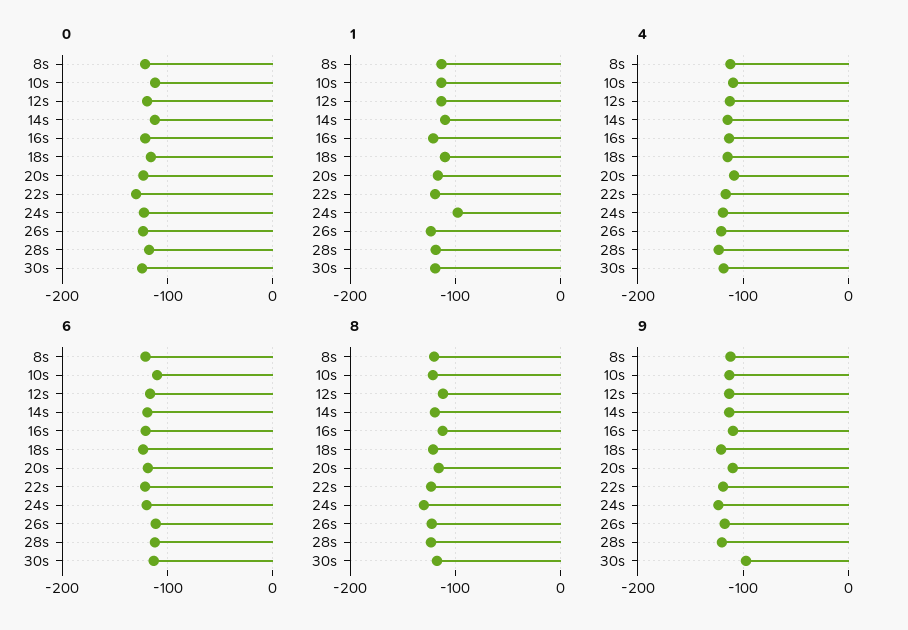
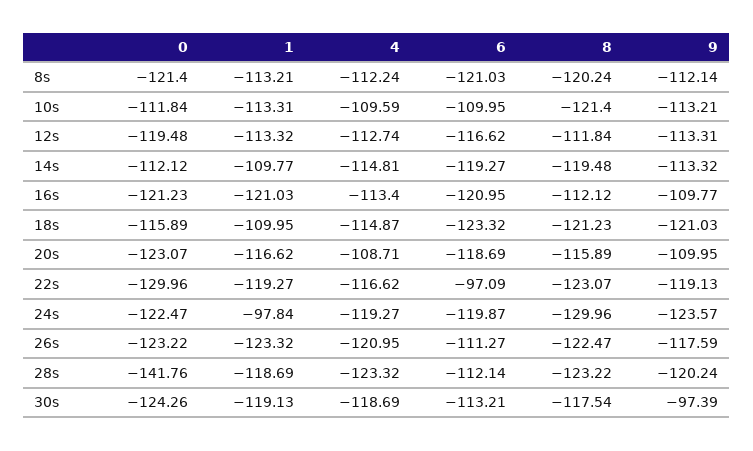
  {
    "0": {
      "8s": -121.4,
      "10s": -111.84,
      "12s": -119.48,
      "14s": -112.12,
      "16s": -121.23,
      "18s": -115.89,
      "20s": -123.07,
      "22s": -129.96,
      "24s": -122.47,
      "26s": -123.22,
-     "28s": -120,
+     "28s": -141.76,
      "30s": -124.26
    },
    "1": {
      "8s": -113.21,
      "10s": -113.31,
      "12s": -113.32,
      "14s": -109.77,
      "16s": -121.03,
      "18s": -109.95,
      "20s": -116.62,
      "22s": -119.27,
      "24s": -97.84,
      "26s": -123.32,
      "28s": -118.69,
      "30s": -119.13
    },
    "4": {
      "8s": -112.24,
      "10s": -109.59,
      "12s": -112.74,
      "14s": -114.81,
      "16s": -113.4,
      "18s": -114.87,
      "20s": -108.71,
      "22s": -116.62,
      "24s": -119.27,
      "26s": -120.95,
      "28s": -123.32,
      "30s": -118.69
    },
    "6": {
      "8s": -121.03,
      "10s": -109.95,
      "12s": -116.62,
      "14s": -119.27,
      "16s": -120.95,
      "18s": -123.32,
      "20s": -118.69,
-     "22s": -120,
+     "22s": -97.09,
      "24s": -119.87,
      "26s": -111.27,
      "28s": -112.14,
      "30s": -113.21
    },
    "8": {
      "8s": -120.24,
      "10s": -121.4,
      "12s": -111.84,
      "14s": -119.48,
      "16s": -112.12,
      "18s": -121.23,
      "20s": -115.89,
      "22s": -123.07,
      "24s": -129.96,
      "26s": -122.47,
      "28s": -123.22,
      "30s": -117.54
    },
    "9": {
      "8s": -112.14,
      "10s": -113.21,
      "12s": -113.31,
      "14s": -113.32,
      "16s": -109.77,
      "18s": -121.03,
      "20s": -109.95,
      "22s": -119.13,
      "24s": -123.57,
      "26s": -117.59,
      "28s": -120.24,
      "30s": -97.39
    }
  }

